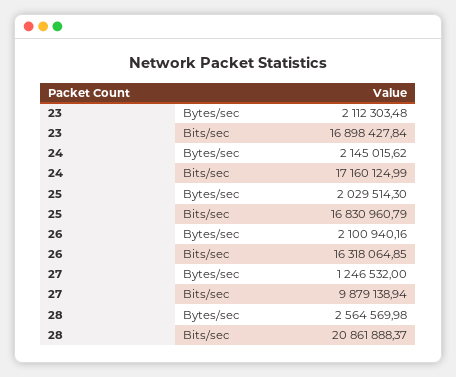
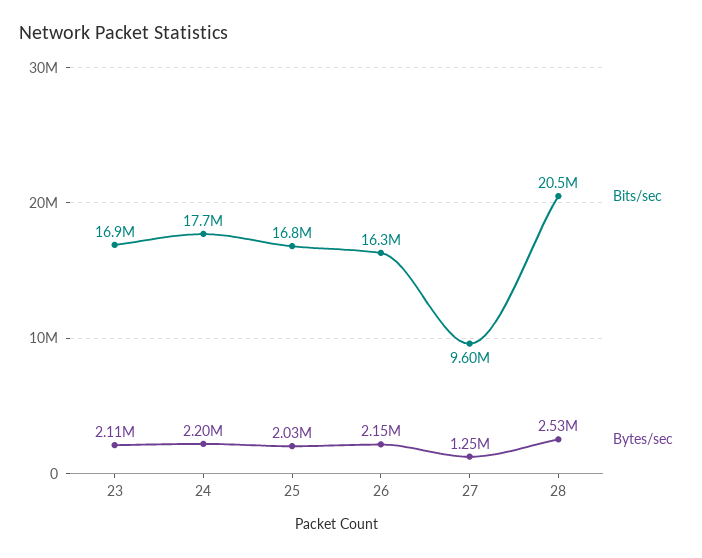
  {
    "Bytes/sec": {
      "23": 2112303.48,
-     "24": 2145015.62,
+     "24": 2200000,
      "25": 2029514.3,
-     "26": 2100940.16,
+     "26": 2150000,
      "27": 1246532,
-     "28": 2564569.98
+     "28": 2530000
    },
    "Bits/sec": {
      "23": 16898427.84,
-     "24": 17160124.99,
+     "24": 17700000,
      "25": 16830960.79,
      "26": 16318064.85,
-     "27": 9879138.94,
+     "27": 9600000,
-     "28": 20861888.37
+     "28": 20500000
    }
  }

